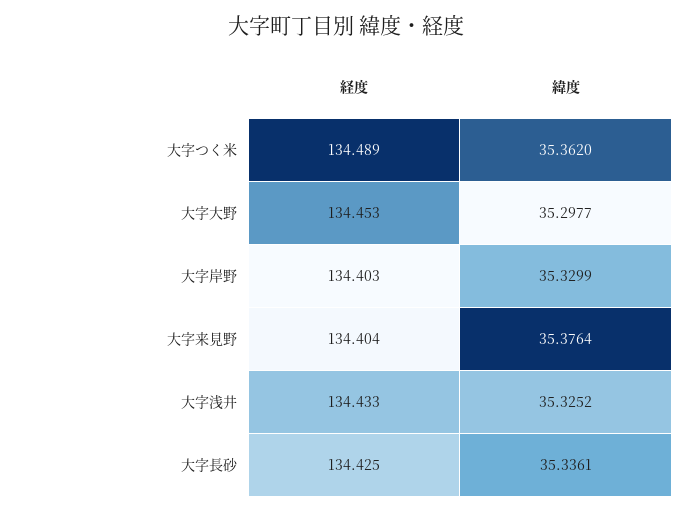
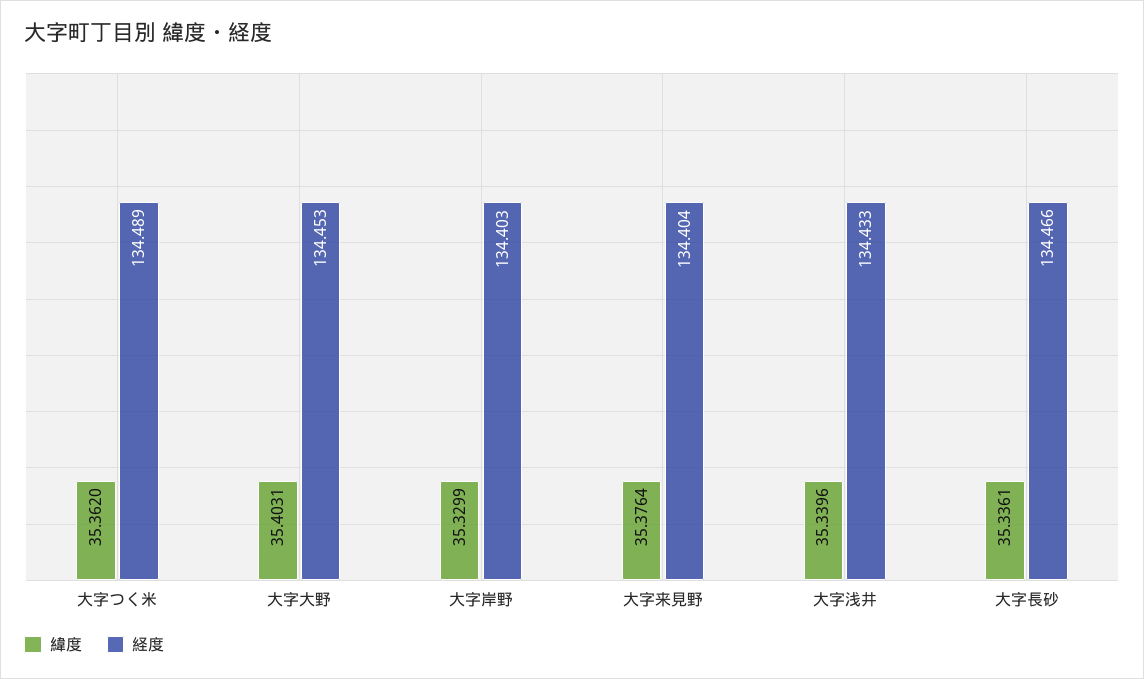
  {
    "経度": {
      "大字つく米": 134.489,
      "大字大野": 134.453,
      "大字岸野": 134.403,
      "大字来見野": 134.404,
      "大字浅井": 134.433,
-     "大字長砂": 134.425
+     "大字長砂": 134.466
    },
    "緯度": {
      "大字つく米": 35.362,
-     "大字大野": 35.2977,
+     "大字大野": 35.4031,
      "大字岸野": 35.3299,
      "大字来見野": 35.3764,
-     "大字浅井": 35.3252,
+     "大字浅井": 35.3396,
      "大字長砂": 35.3361
    }
  }

